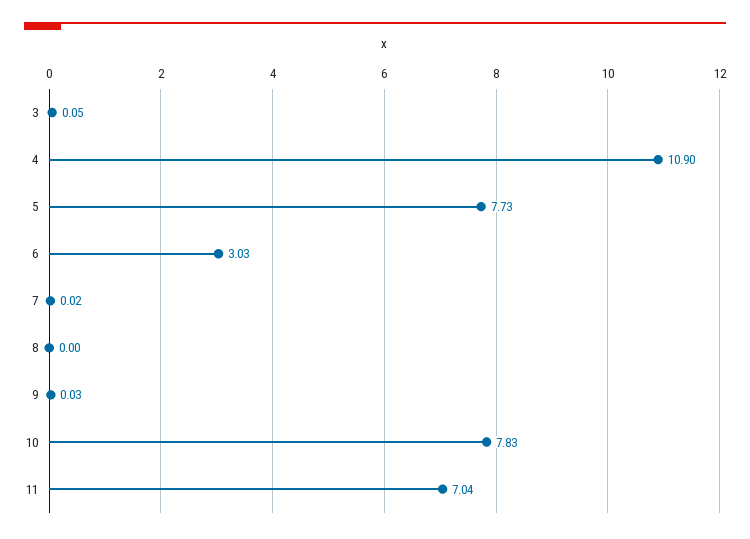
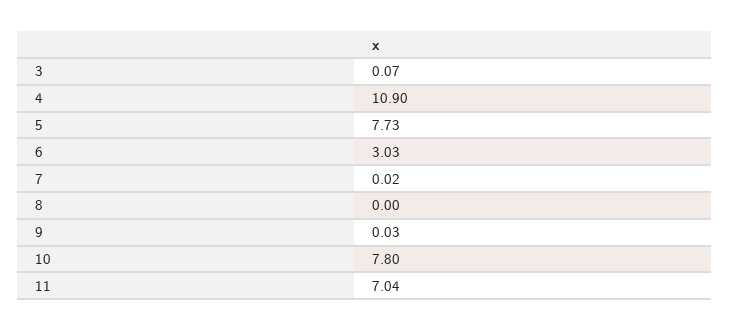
  {
-   "3": 0.05,
+   "3": 0.07,
    "4": 10.9,
    "5": 7.73,
    "6": 3.03,
    "7": 0.02,
    "8": 0,
    "9": 0.03,
-   "10": 7.83,
+   "10": 7.8,
    "11": 7.04
  }

